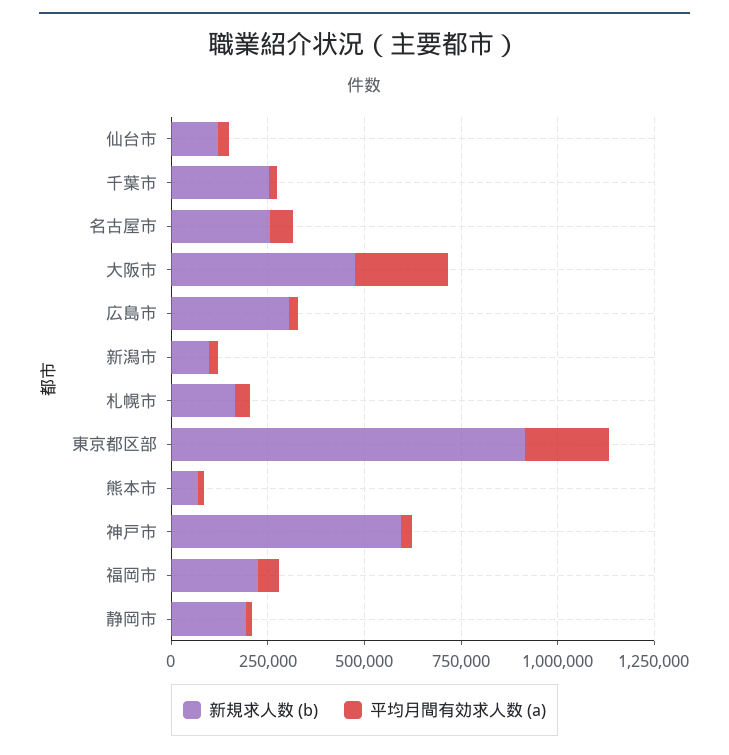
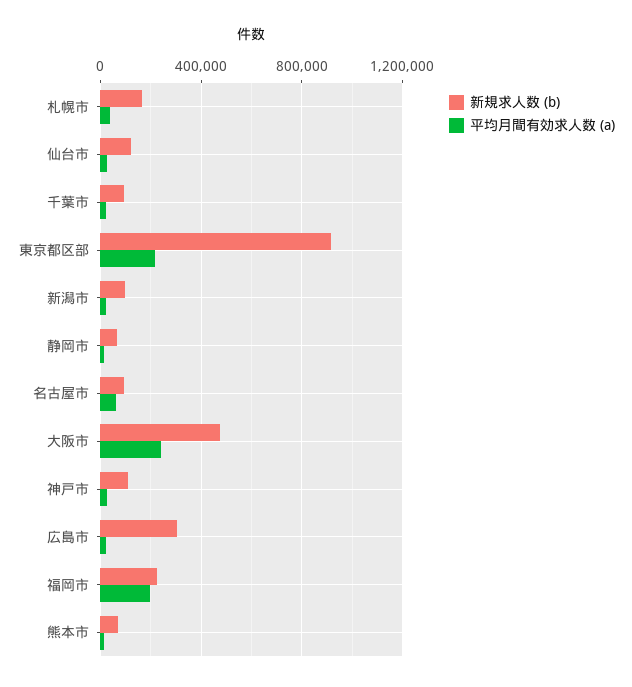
  {
    "新規求人数 (b)": {
      "仙台市": 100000,
-     "千葉市": 250000,
+     "千葉市": 100000,
-     "名古屋市": 250000,
+     "名古屋市": 100000,
      "大阪市": 500000,
      "広島市": 300000,
      "新潟市": 100000,
      "札幌市": 150000,
      "東京都区部": 900000,
      "熊本市": 50000,
-     "神戸市": 600000,
+     "神戸市": 100000,
      "福岡市": 250000,
-     "静岡市": 200000
+     "静岡市": 50000
    },
    "平均月間有効求人数 (a)": {
      "仙台市": 50000,
      "千葉市": 0,
      "名古屋市": 50000,
      "大阪市": 250000,
      "広島市": 0,
      "新潟市": 0,
      "札幌市": 50000,
      "東京都区部": 200000,
      "熊本市": 0,
      "神戸市": 50000,
-     "福岡市": 50000,
+     "福岡市": 200000,
      "静岡市": 0
    }
  }

